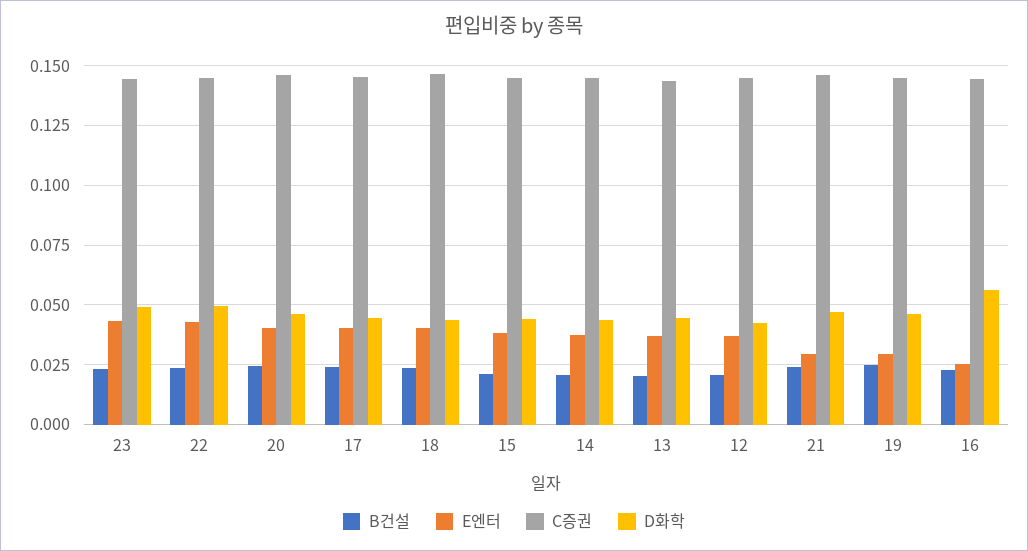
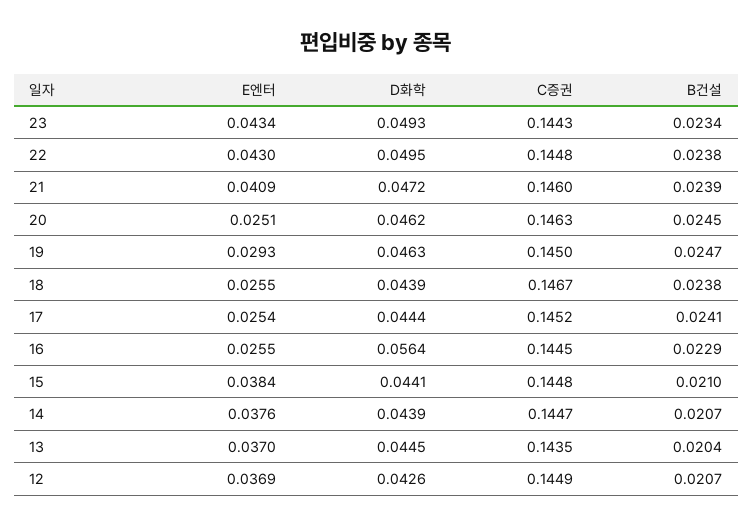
  {
    "B건설": {
      "23": 0.0234,
      "22": 0.0238,
      "20": 0.0245,
      "17": 0.0241,
      "18": 0.0238,
      "15": 0.021,
      "14": 0.0207,
      "13": 0.0204,
      "12": 0.0207,
      "21": 0.0239,
      "19": 0.0247,
      "16": 0.0229
    },
    "E엔터": {
      "23": 0.0434,
      "22": 0.043,
-     "20": 0.04,
+     "20": 0.0251,
-     "17": 0.04,
+     "17": 0.0254,
-     "18": 0.04,
+     "18": 0.0255,
      "15": 0.0384,
      "14": 0.0376,
      "13": 0.037,
      "12": 0.0369,
-     "21": 0.03,
+     "21": 0.0409,
      "19": 0.0293,
      "16": 0.0255
    },
    "C증권": {
      "23": 0.1443,
      "22": 0.1448,
      "20": 0.1463,
      "17": 0.1452,
      "18": 0.1467,
      "15": 0.1448,
      "14": 0.1447,
      "13": 0.1435,
      "12": 0.1449,
      "21": 0.146,
      "19": 0.145,
      "16": 0.1445
    },
    "D화학": {
      "23": 0.0493,
      "22": 0.0495,
      "20": 0.0462,
      "17": 0.0444,
      "18": 0.0439,
      "15": 0.0441,
      "14": 0.0439,
      "13": 0.0445,
      "12": 0.0426,
      "21": 0.0472,
      "19": 0.0463,
      "16": 0.0564
    }
  }

